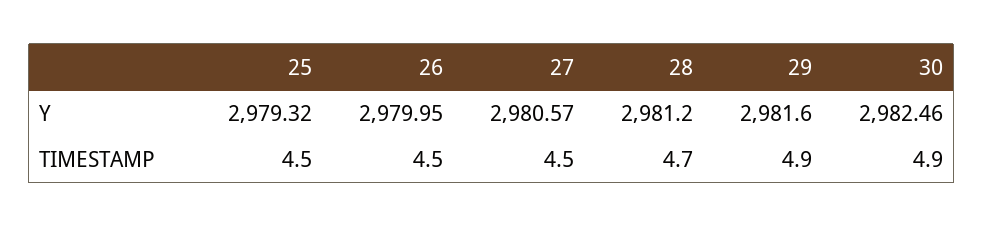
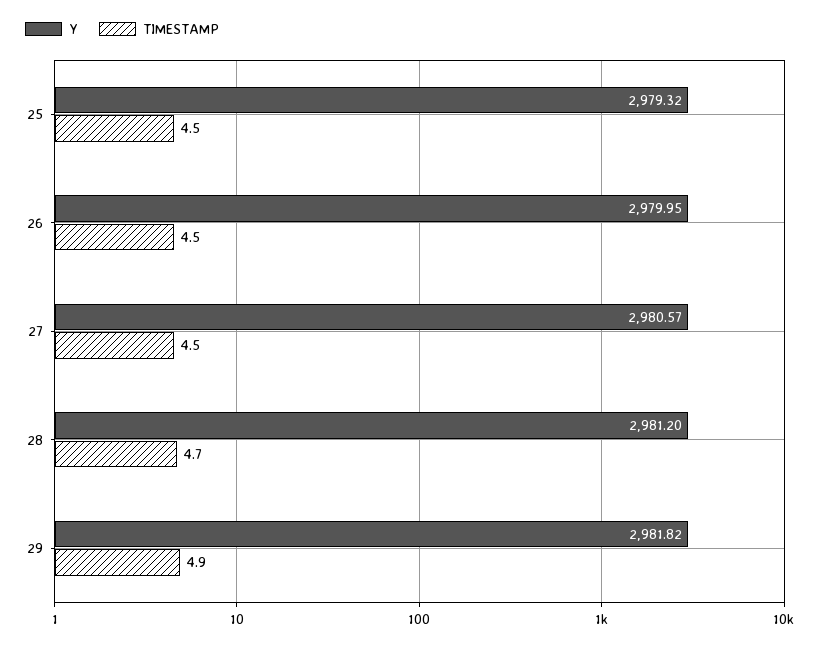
  {
    "Y": {
      "25": 2979.32,
      "26": 2979.95,
      "27": 2980.57,
      "28": 2981.2,
-     "29": 2981.6,
+     "29": 2981.82
-     "30": 2982.46
    },
    "TIMESTAMP": {
      "25": 4.5,
      "26": 4.5,
      "27": 4.5,
      "28": 4.7,
-     "29": 4.9,
+     "29": 4.9
-     "30": 4.9
    }
  }

